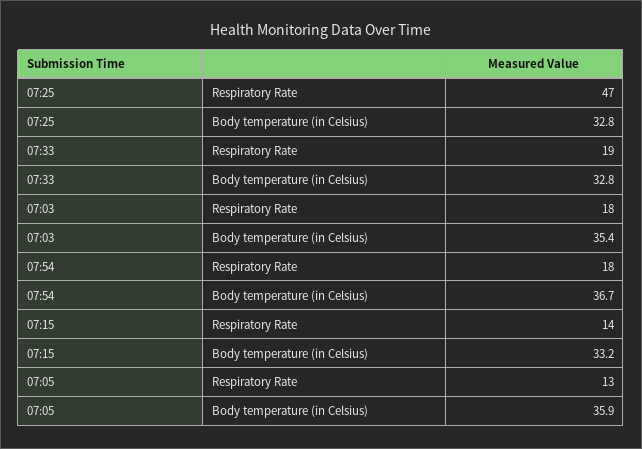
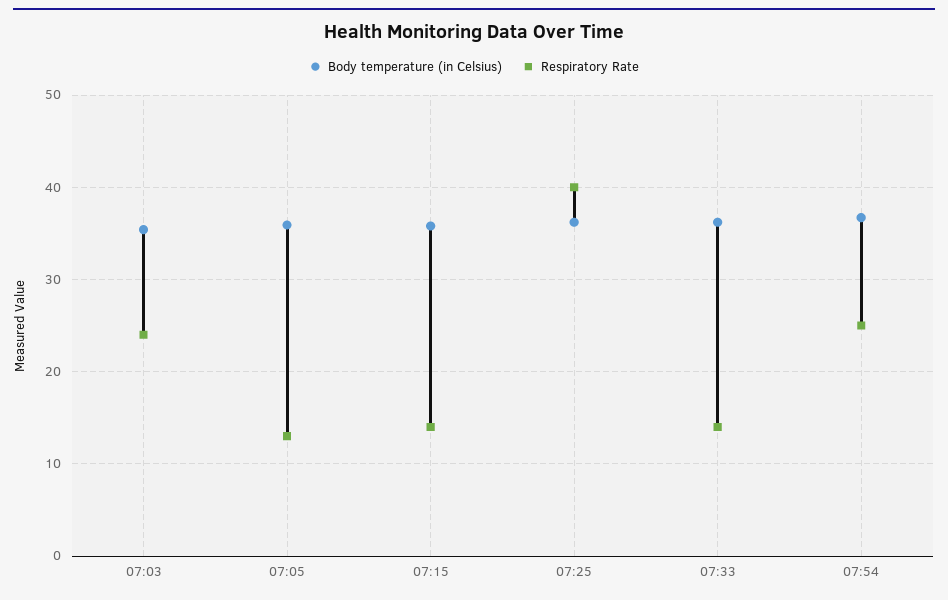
  {
    "Respiratory Rate": {
-     "07:25": 47,
+     "07:25": 40,
-     "07:33": 19,
+     "07:33": 14,
-     "07:03": 18,
+     "07:03": 24,
-     "07:54": 18,
+     "07:54": 25,
      "07:15": 14,
      "07:05": 13
    },
    "Body temperature (in Celsius)": {
-     "07:25": 32.8,
+     "07:25": 36,
-     "07:33": 32.8,
+     "07:33": 36,
      "07:03": 35.4,
      "07:54": 36.7,
-     "07:15": 33.2,
+     "07:15": 36,
      "07:05": 35.9
    }
  }

